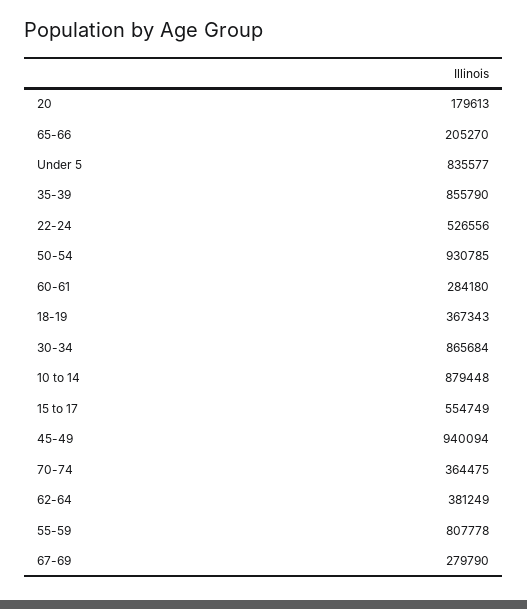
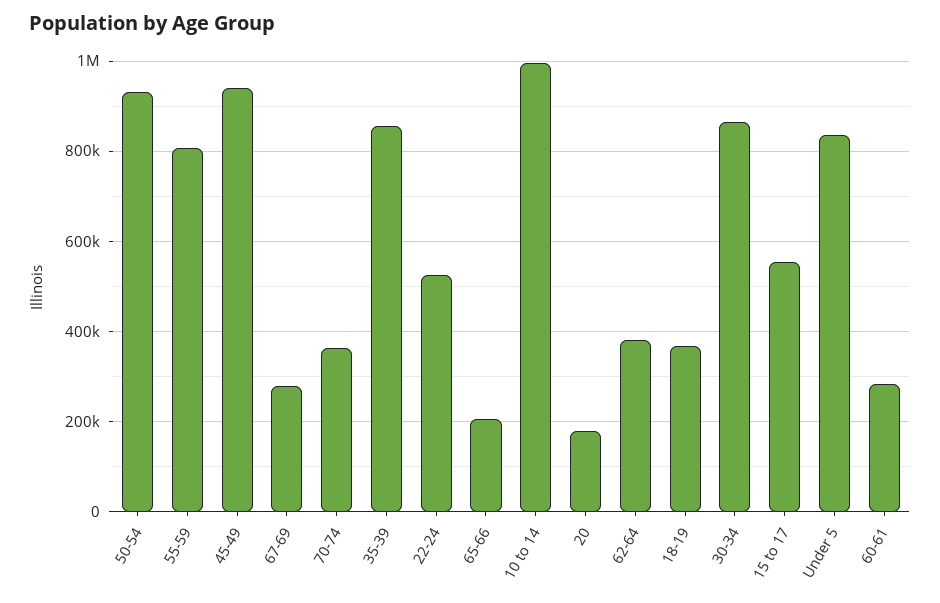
  {
    "20": 179613,
    "65-66": 205270,
    "Under 5": 835577,
    "35-39": 855790,
    "22-24": 526556,
    "50-54": 930785,
    "60-61": 284180,
    "18-19": 367343,
    "30-34": 865684,
-   "10 to 14": 879448,
+   "10 to 14": 1000000,
    "15 to 17": 554749,
    "45-49": 940094,
    "70-74": 364475,
    "62-64": 381249,
    "55-59": 807778,
    "67-69": 279790
  }

